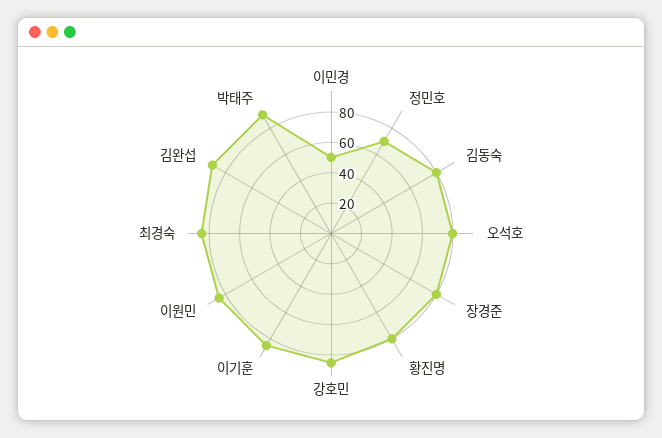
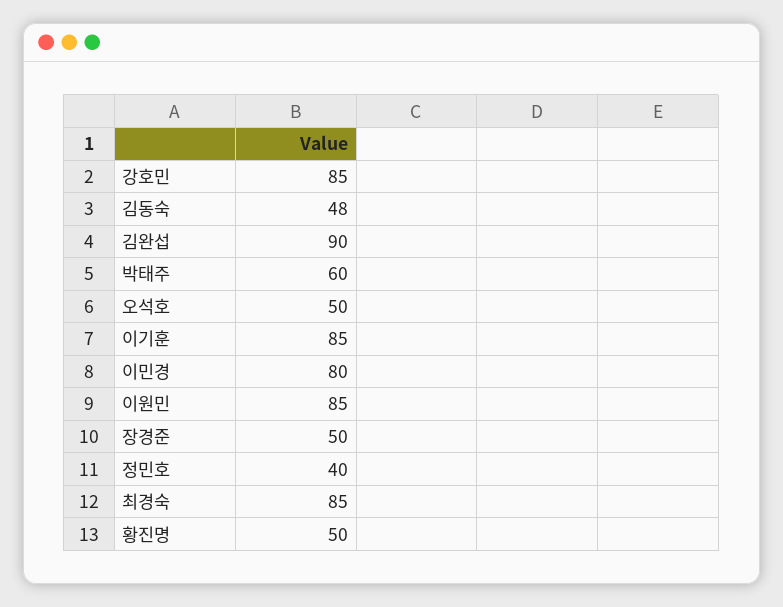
  {
-   "이민경": 50,
+   "이민경": 80,
-   "정민호": 70,
+   "정민호": 40,
-   "김동숙": 80,
+   "김동숙": 48,
-   "오석호": 80,
+   "오석호": 50,
-   "장경준": 80,
+   "장경준": 50,
-   "황진명": 80,
+   "황진명": 50,
    "강호민": 85,
    "이기훈": 85,
    "이원민": 85,
    "최경숙": 85,
    "김완섭": 90,
-   "박태주": 90
+   "박태주": 60
  }

